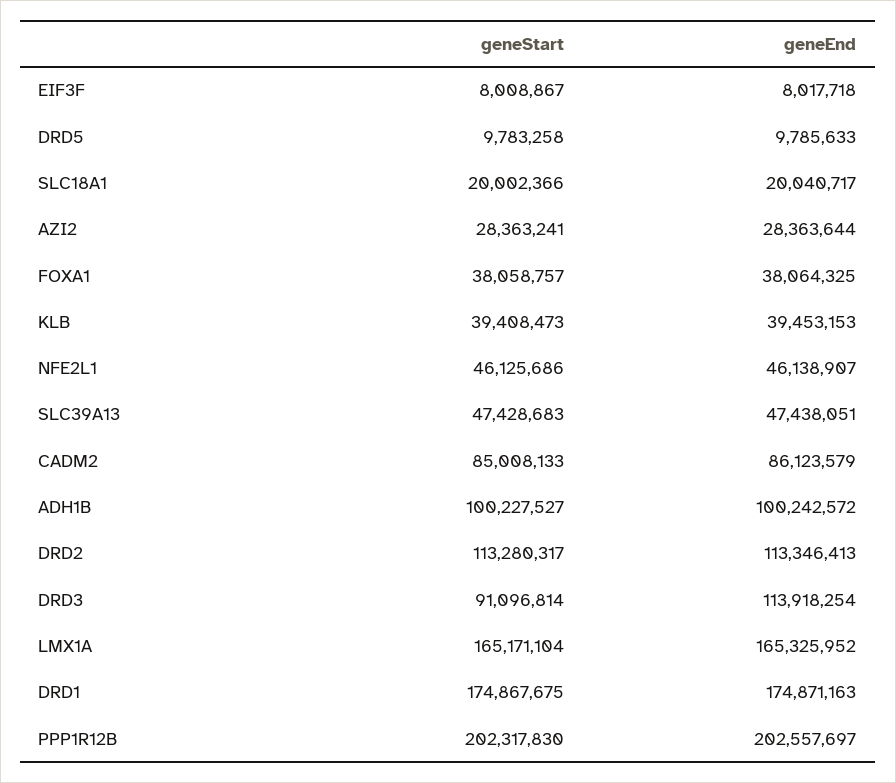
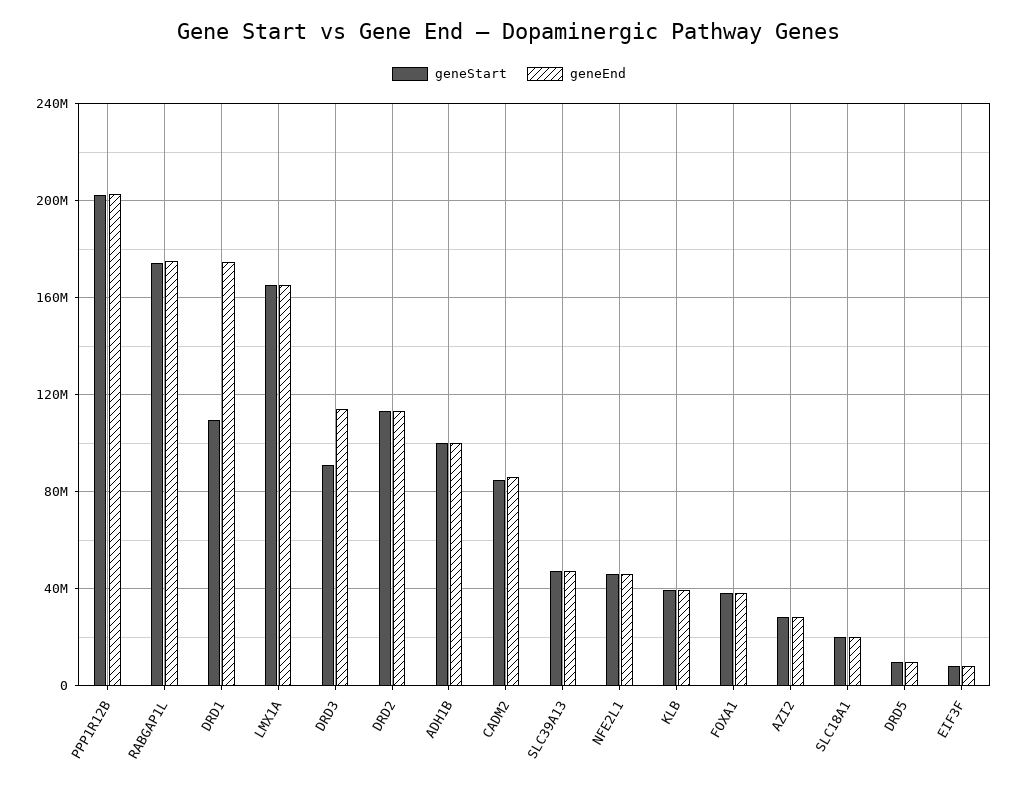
  {
    "geneStart": {
      "EIF3F": 8008867,
      "DRD5": 9783258,
      "SLC18A1": 20002366,
      "AZI2": 28363241,
      "FOXA1": 38058757,
      "KLB": 39408473,
      "NFE2L1": 46125686,
      "SLC39A13": 47428683,
      "CADM2": 85008133,
      "ADH1B": 100227527,
      "DRD2": 113280317,
      "DRD3": 91096814,
      "LMX1A": 165171104,
-     "DRD1": 174867675,
+     "DRD1": 110000000,
-     "PPP1R12B": 202317830
+     "PPP1R12B": 202317830,
+     "RABGAP1L": 175000000
    },
    "geneEnd": {
      "EIF3F": 8017718,
      "DRD5": 9785633,
      "SLC18A1": 20040717,
      "AZI2": 28363644,
      "FOXA1": 38064325,
      "KLB": 39453153,
      "NFE2L1": 46138907,
      "SLC39A13": 47438051,
      "CADM2": 86123579,
      "ADH1B": 100242572,
      "DRD2": 113346413,
      "DRD3": 113918254,
      "LMX1A": 165325952,
      "DRD1": 174871163,
-     "PPP1R12B": 202557697
+     "PPP1R12B": 202557697,
+     "RABGAP1L": 175000000
    }
  }

